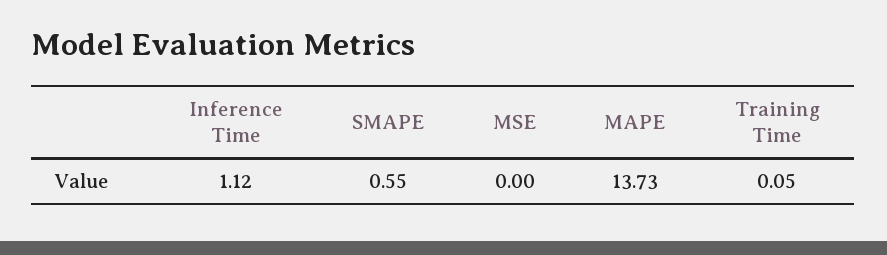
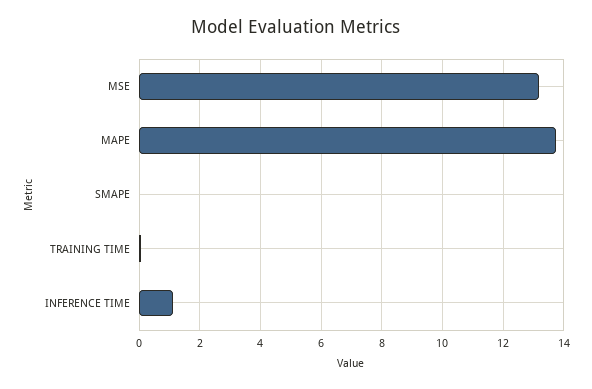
  {
    "Inference Time": 1.12,
-   "SMAPE": 0.55,
+   "SMAPE": 0,
-   "MSE": 0,
+   "MSE": 13.2,
    "MAPE": 13.73,
    "Training Time": 0.05
  }

